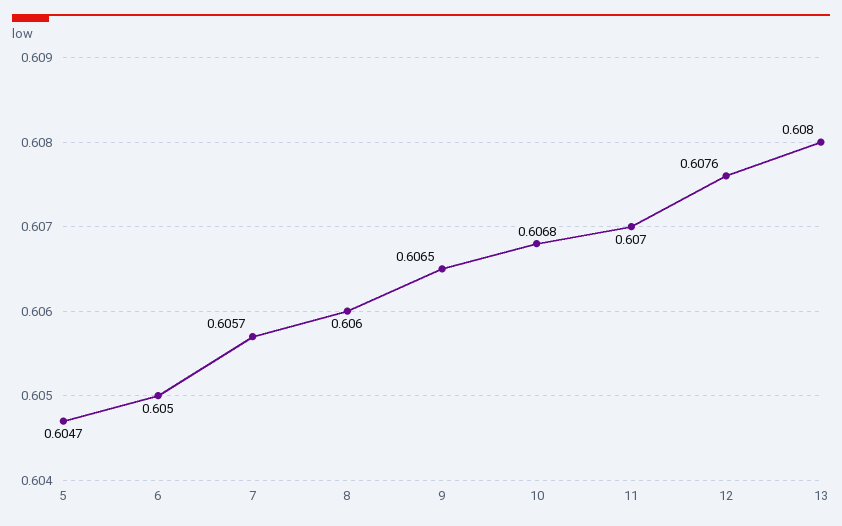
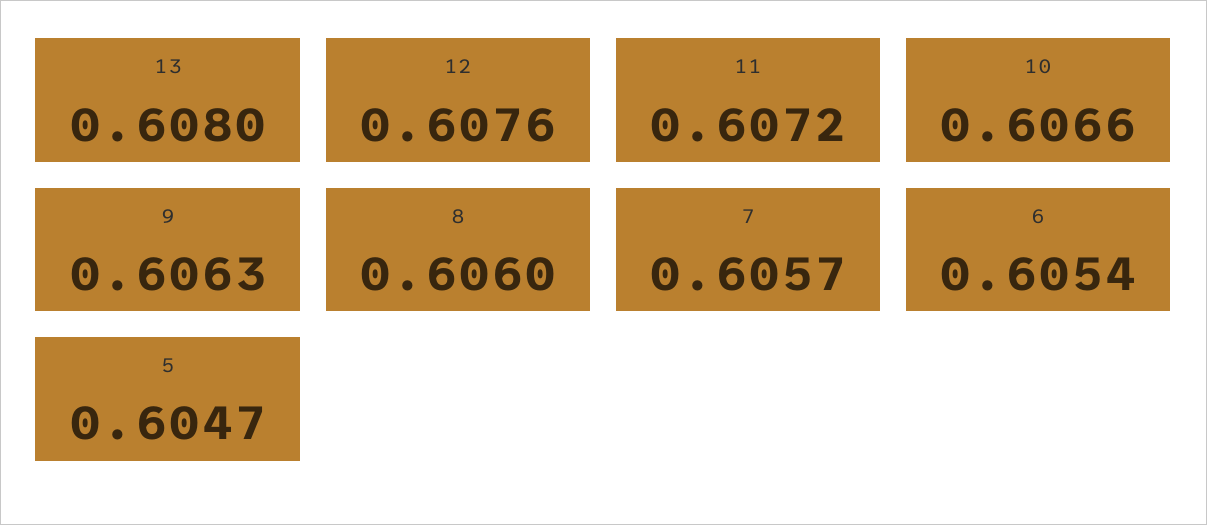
  {
    "5": 0.6047,
-   "6": 0.605,
+   "6": 0.6054,
    "7": 0.6057,
    "8": 0.606,
-   "9": 0.6065,
+   "9": 0.6063,
-   "10": 0.6068,
+   "10": 0.6066,
-   "11": 0.607,
+   "11": 0.6072,
    "12": 0.6076,
    "13": 0.608
  }

